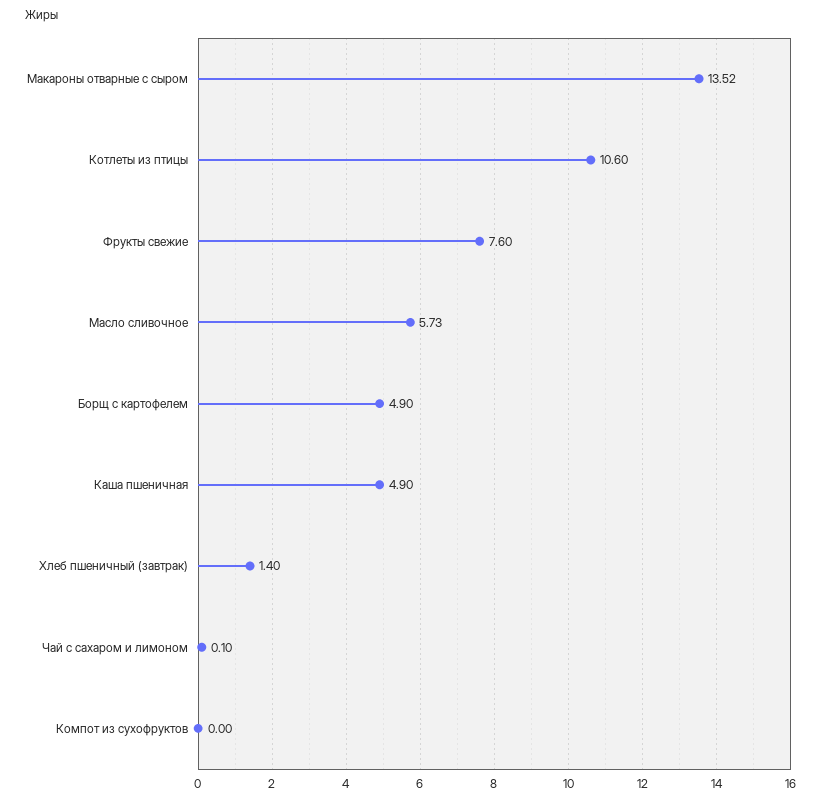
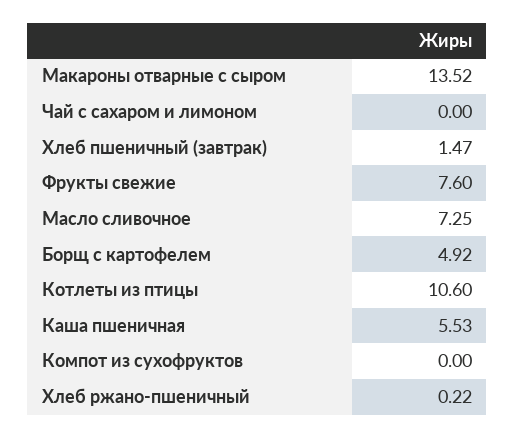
  {
    "Макароны отварные с сыром": 13.52,
    "Котлеты из птицы": 10.6,
    "Фрукты свежие": 7.6,
-   "Масло сливочное": 5.73,
+   "Масло сливочное": 7.25,
-   "Борщ с картофелем": 4.9,
+   "Борщ с картофелем": 4.92,
-   "Каша пшеничная": 4.9,
+   "Каша пшеничная": 5.53,
-   "Хлеб пшеничный (завтрак)": 1.4,
+   "Хлеб пшеничный (завтрак)": 1.47,
-   "Чай с сахаром и лимоном": 0.1,
+   "Чай с сахаром и лимоном": 0,
-   "Компот из сухофруктов": 0
+   "Компот из сухофруктов": 0,
+   "Хлеб ржано-пшеничный": 0.22
  }

